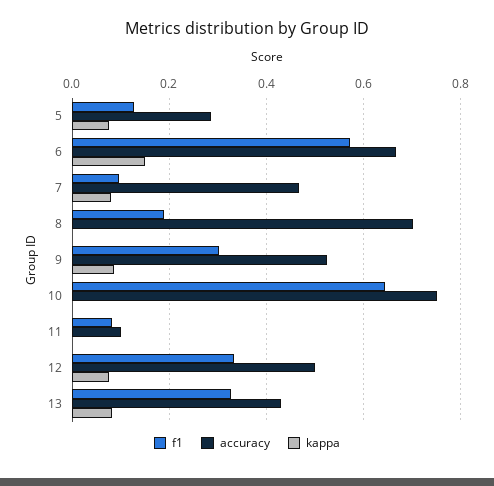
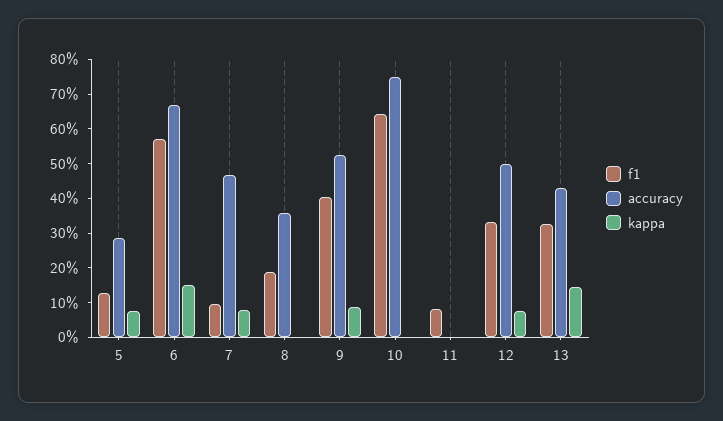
  {
    "f1": {
      "5": 0.12,
      "6": 0.58,
      "7": 0.1,
      "8": 0.18,
-     "9": 0.3,
+     "9": 0.4,
      "10": 0.64,
      "11": 0.08,
      "12": 0.34,
      "13": 0.32
    },
    "accuracy": {
      "5": 0.28,
      "6": 0.66,
      "7": 0.46,
-     "8": 0.7,
+     "8": 0.35,
      "9": 0.52,
      "10": 0.76,
-     "11": 0.1,
+     "11": 0,
      "12": 0.5,
      "13": 0.42
    },
    "kappa": {
      "5": 0.08,
      "6": 0.16,
      "7": 0.08,
      "8": 0,
      "9": 0.08,
      "10": 0,
      "11": 0,
      "12": 0.08,
-     "13": 0.08
+     "13": 0.15
    }
  }

